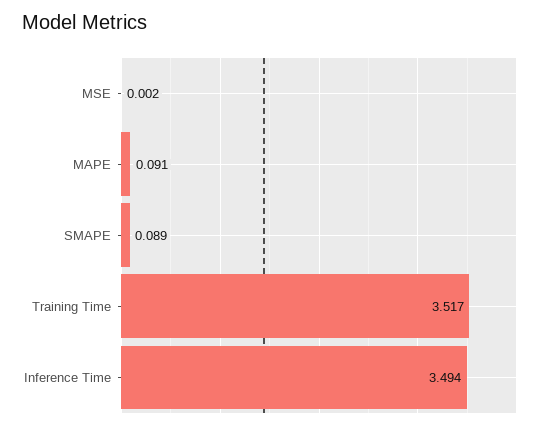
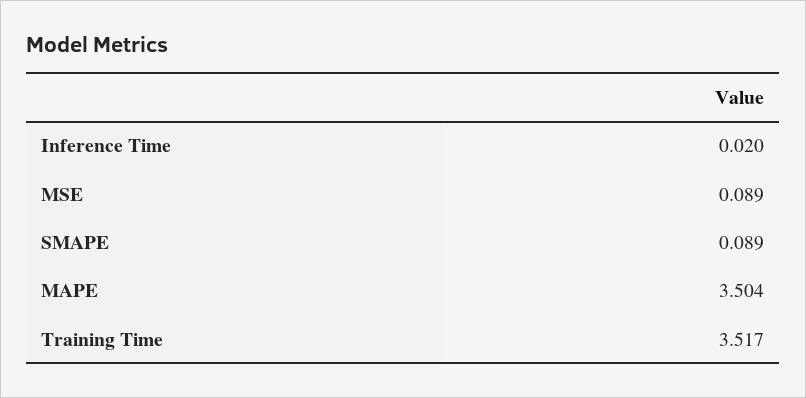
  {
-   "MSE": 0.002,
+   "MSE": 0.089,
-   "MAPE": 0.091,
+   "MAPE": 3.504,
    "SMAPE": 0.089,
    "Training Time": 3.517,
-   "Inference Time": 3.494
+   "Inference Time": 0.02
  }

